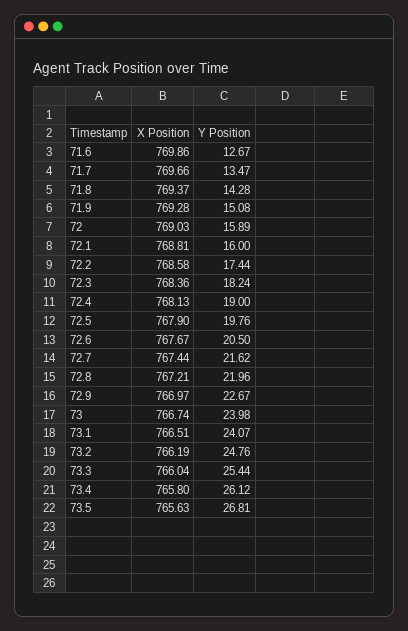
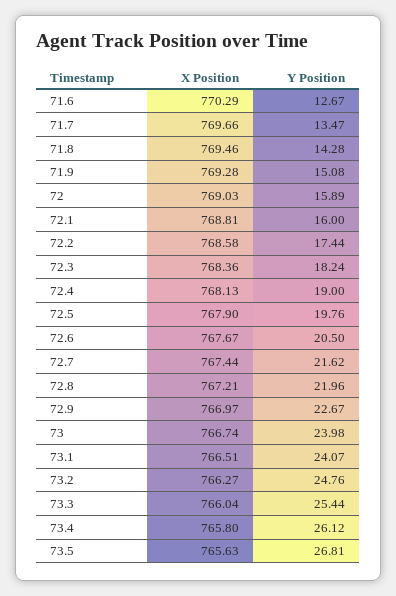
  {
    "X Position": {
-     "71.6": 769.86,
+     "71.6": 770.29,
      "71.7": 769.66,
-     "71.8": 769.37,
+     "71.8": 769.46,
      "71.9": 769.28,
      "72": 769.03,
      "72.1": 768.81,
      "72.2": 768.58,
      "72.3": 768.36,
      "72.4": 768.13,
      "72.5": 767.9,
      "72.6": 767.67,
      "72.7": 767.44,
      "72.8": 767.21,
      "72.9": 766.97,
      "73": 766.74,
      "73.1": 766.51,
-     "73.2": 766.19,
+     "73.2": 766.27,
      "73.3": 766.04,
      "73.4": 765.8,
      "73.5": 765.63
    },
    "Y Position": {
      "71.6": 12.67,
      "71.7": 13.47,
      "71.8": 14.28,
      "71.9": 15.08,
      "72": 15.89,
      "72.1": 16,
      "72.2": 17.44,
      "72.3": 18.24,
      "72.4": 19,
      "72.5": 19.76,
      "72.6": 20.5,
      "72.7": 21.62,
      "72.8": 21.96,
      "72.9": 22.67,
      "73": 23.98,
      "73.1": 24.07,
      "73.2": 24.76,
      "73.3": 25.44,
      "73.4": 26.12,
      "73.5": 26.81
    }
  }

